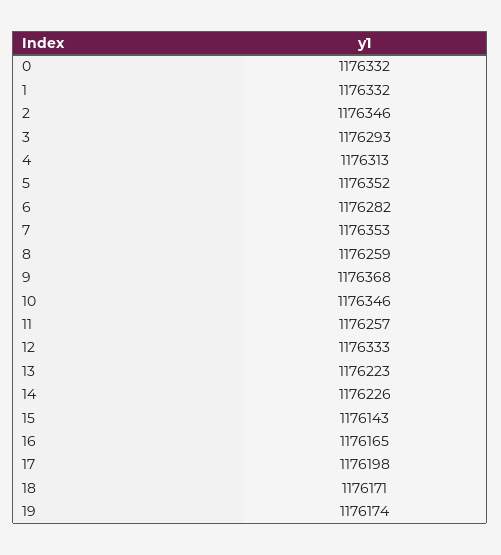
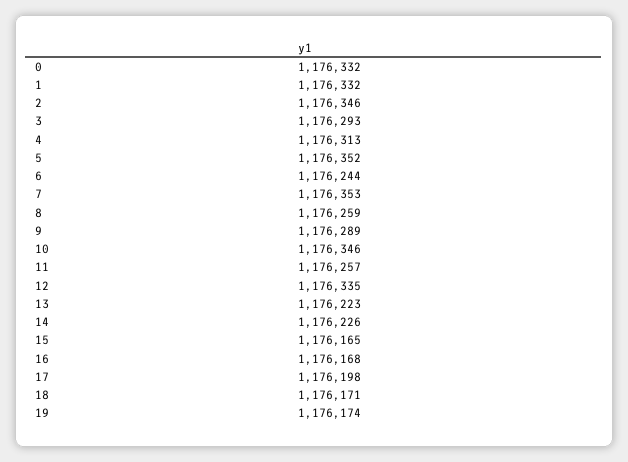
  {
    "0": 1176332,
    "1": 1176332,
    "2": 1176346,
    "3": 1176293,
    "4": 1176313,
    "5": 1176352,
-   "6": 1176282,
+   "6": 1176244,
    "7": 1176353,
    "8": 1176259,
-   "9": 1176368,
+   "9": 1176289,
    "10": 1176346,
    "11": 1176257,
-   "12": 1176333,
+   "12": 1176335,
    "13": 1176223,
    "14": 1176226,
-   "15": 1176143,
+   "15": 1176165,
-   "16": 1176165,
+   "16": 1176168,
    "17": 1176198,
    "18": 1176171,
    "19": 1176174
  }

